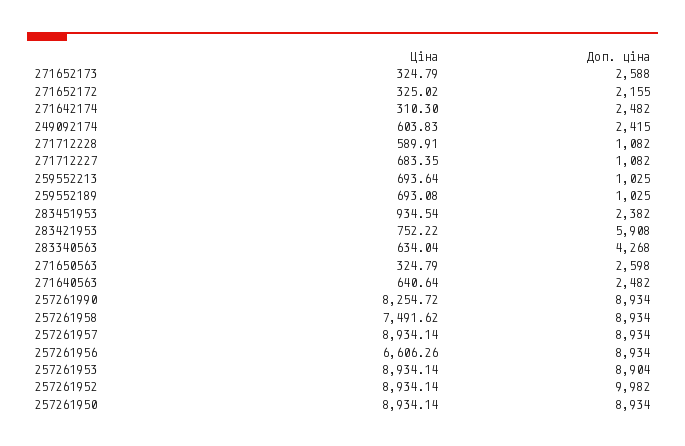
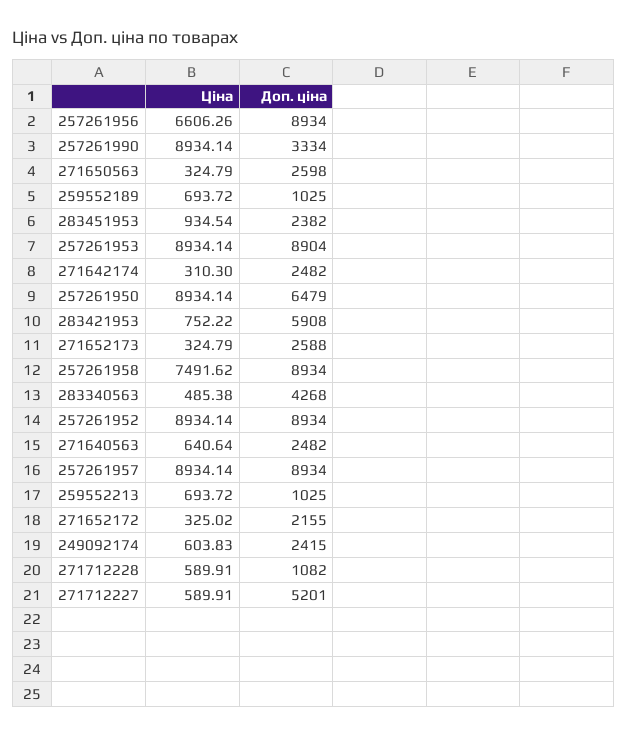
  {
    "Ціна": {
      "271652173": 324.79,
      "271652172": 325.02,
      "271642174": 310.3,
      "249092174": 603.83,
      "271712228": 589.91,
-     "271712227": 683.35,
+     "271712227": 589.91,
-     "259552213": 693.64,
+     "259552213": 693.72,
-     "259552189": 693.08,
+     "259552189": 693.72,
      "283451953": 934.54,
      "283421953": 752.22,
-     "283340563": 634.04,
+     "283340563": 485.38,
      "271650563": 324.79,
      "271640563": 640.64,
-     "257261990": 8254.72,
+     "257261990": 8934.14,
      "257261958": 7491.62,
      "257261957": 8934.14,
      "257261956": 6606.26,
      "257261953": 8934.14,
      "257261952": 8934.14,
      "257261950": 8934.14
    },
    "Доп. ціна": {
      "271652173": 2588,
      "271652172": 2155,
      "271642174": 2482,
      "249092174": 2415,
      "271712228": 1082,
-     "271712227": 1082,
+     "271712227": 5201,
      "259552213": 1025,
      "259552189": 1025,
      "283451953": 2382,
      "283421953": 5908,
      "283340563": 4268,
      "271650563": 2598,
      "271640563": 2482,
-     "257261990": 8934,
+     "257261990": 3334,
      "257261958": 8934,
      "257261957": 8934,
      "257261956": 8934,
      "257261953": 8904,
-     "257261952": 9982,
+     "257261952": 8934,
-     "257261950": 8934
+     "257261950": 6479
    }
  }

